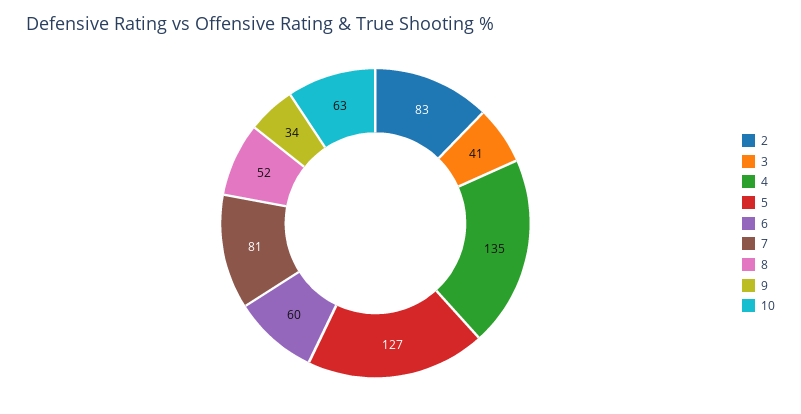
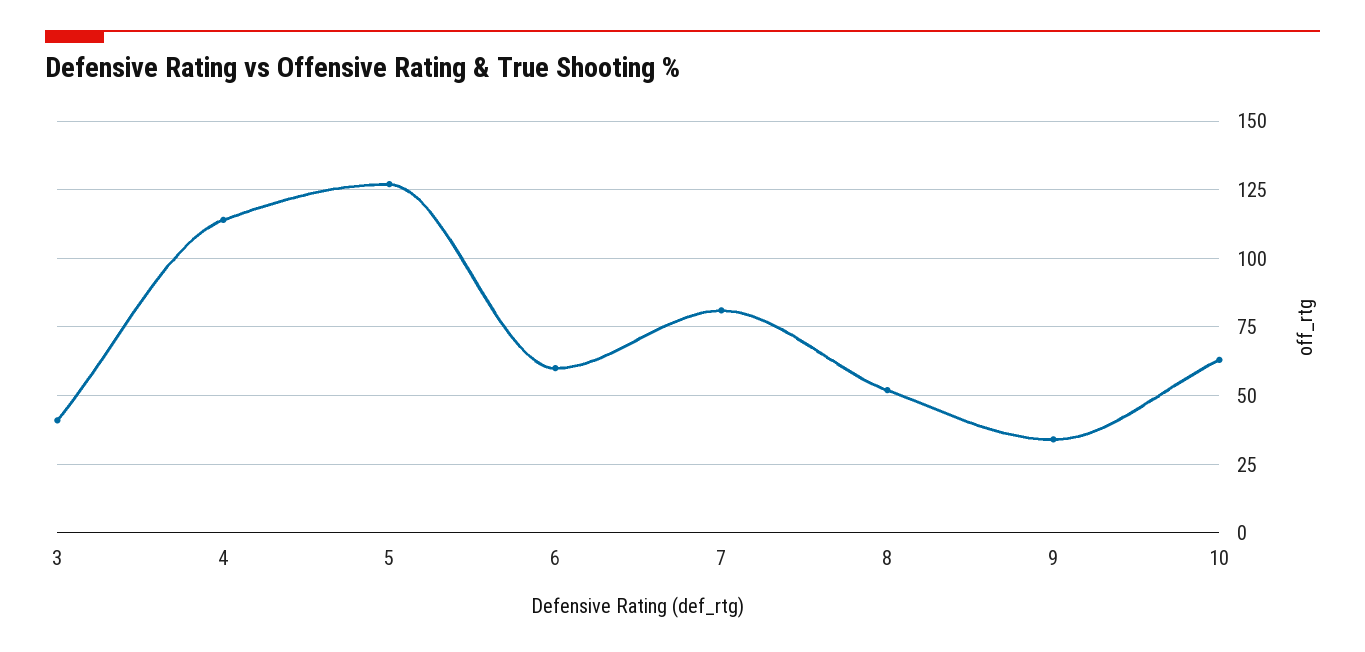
  {
-   "2": 83,
    "3": 41,
-   "4": 135,
+   "4": 115,
    "5": 127,
    "6": 60,
    "7": 81,
    "8": 52,
    "9": 34,
    "10": 63
  }

